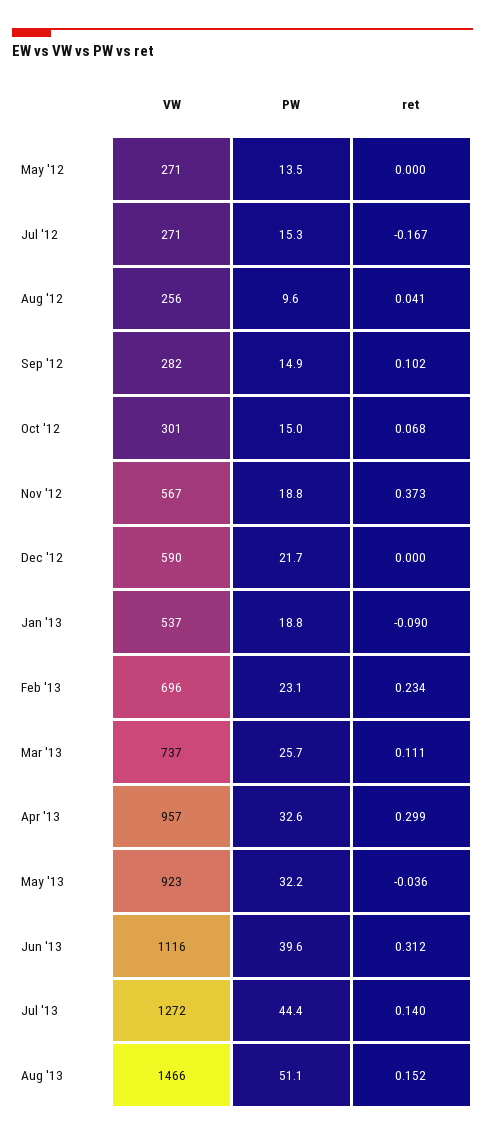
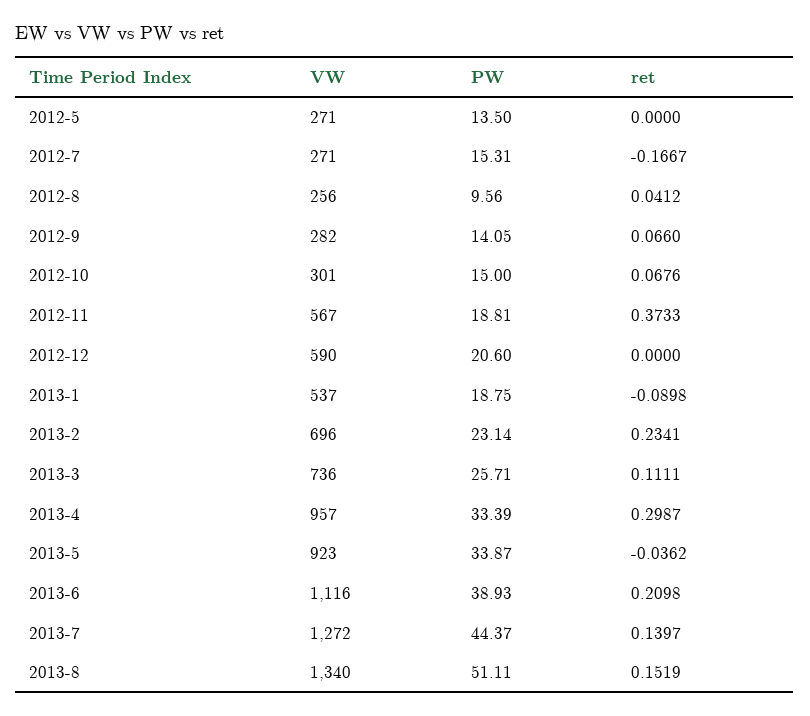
  {
    "VW": {
      "May '12": 271,
      "Jul '12": 271,
      "Aug '12": 256,
      "Sep '12": 282,
      "Oct '12": 301,
      "Nov '12": 567,
      "Dec '12": 590,
      "Jan '13": 537,
      "Feb '13": 696,
-     "Mar '13": 737,
+     "Mar '13": 736,
      "Apr '13": 957,
      "May '13": 923,
      "Jun '13": 1116,
      "Jul '13": 1272,
-     "Aug '13": 1466
+     "Aug '13": 1340
    },
    "PW": {
      "May '12": 13.5,
      "Jul '12": 15.31,
      "Aug '12": 9.56,
-     "Sep '12": 14.9,
+     "Sep '12": 14.05,
      "Oct '12": 15,
      "Nov '12": 18.81,
-     "Dec '12": 21.7,
+     "Dec '12": 20.6,
      "Jan '13": 18.75,
      "Feb '13": 23.14,
      "Mar '13": 25.71,
-     "Apr '13": 32.6,
+     "Apr '13": 33.39,
-     "May '13": 32.2,
+     "May '13": 33.87,
-     "Jun '13": 39.6,
+     "Jun '13": 38.93,
      "Jul '13": 44.37,
      "Aug '13": 51.11
    },
    "ret": {
      "May '12": 0,
      "Jul '12": -0.1667,
      "Aug '12": 0.0412,
-     "Sep '12": 0.102,
+     "Sep '12": 0.066,
      "Oct '12": 0.0676,
      "Nov '12": 0.3733,
      "Dec '12": 0,
      "Jan '13": -0.0898,
      "Feb '13": 0.2341,
      "Mar '13": 0.1111,
      "Apr '13": 0.2987,
      "May '13": -0.0362,
-     "Jun '13": 0.312,
+     "Jun '13": 0.2098,
      "Jul '13": 0.1397,
      "Aug '13": 0.1519
    }
  }

